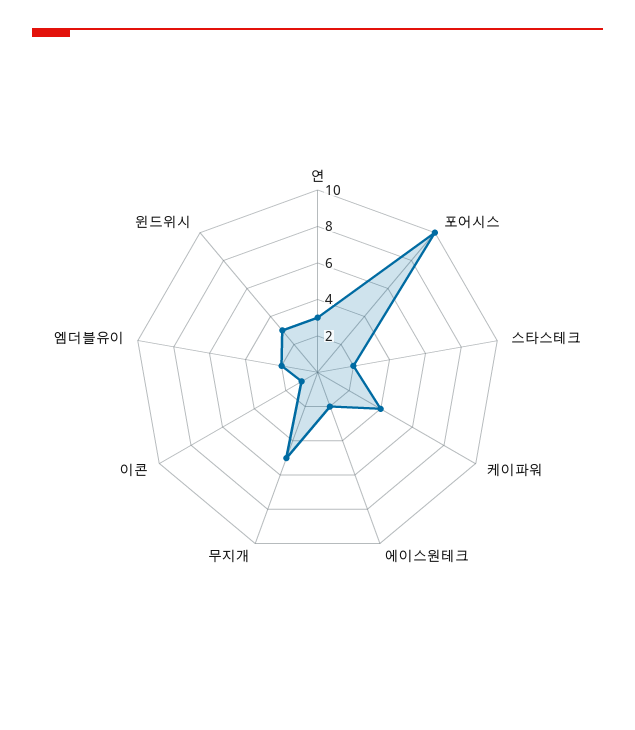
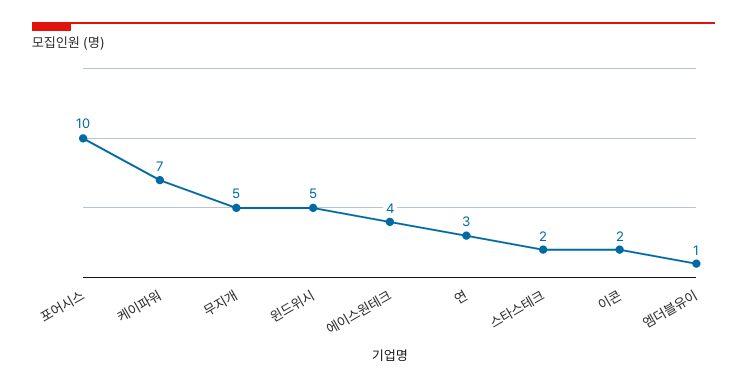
  {
    "연": 3,
    "포어시스": 10,
    "스타스테크": 2,
-   "케이파워": 4,
+   "케이파워": 7,
-   "에이스원테크": 2,
+   "에이스원테크": 4,
    "무지개": 5,
-   "이콘": 1,
+   "이콘": 2,
-   "엠더블유이": 2,
+   "엠더블유이": 1,
-   "윈드위시": 3
+   "윈드위시": 5
  }

